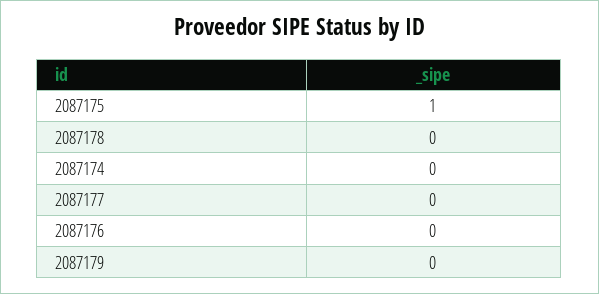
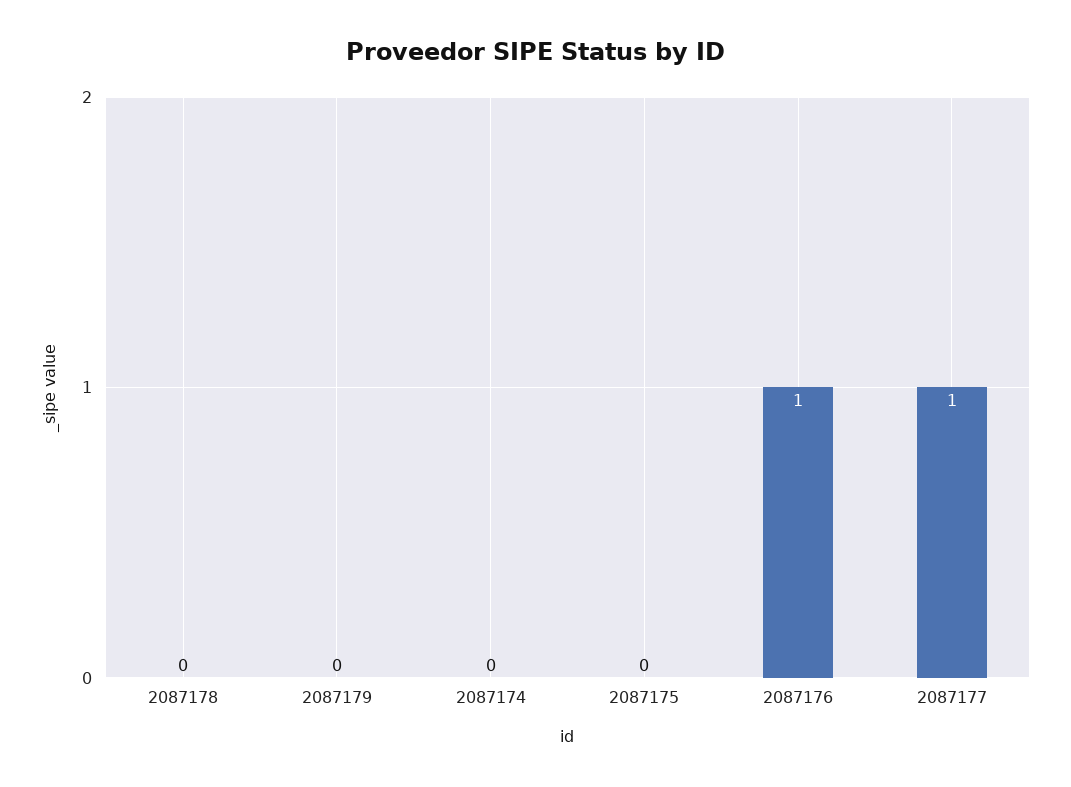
  {
-   "2087175": 1,
+   "2087175": 0,
    "2087178": 0,
    "2087174": 0,
-   "2087177": 0,
+   "2087177": 1,
-   "2087176": 0,
+   "2087176": 1,
    "2087179": 0
  }

